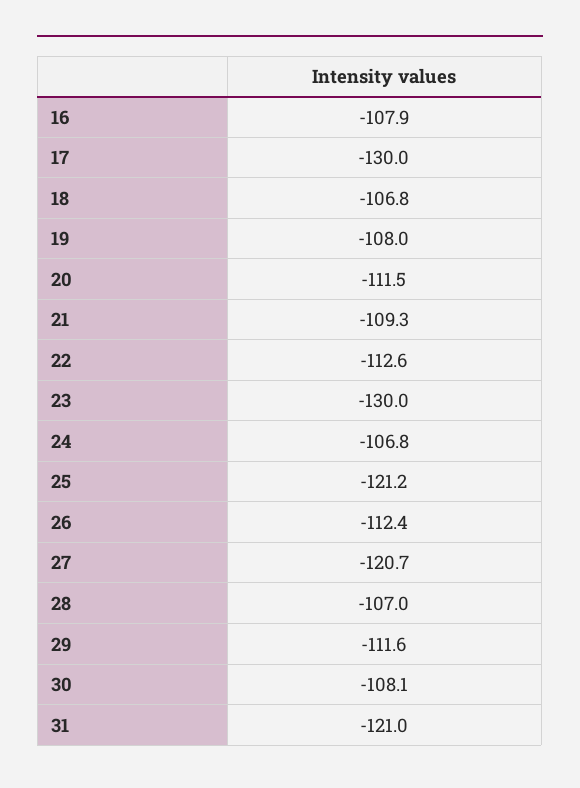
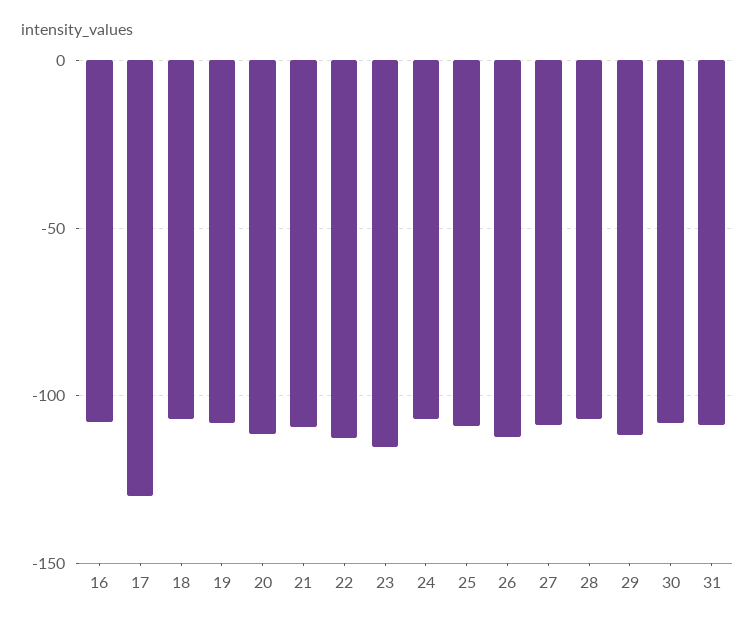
  {
    "16": -107.9,
    "17": -130,
    "18": -106.8,
    "19": -108,
    "20": -111.5,
    "21": -109.3,
    "22": -112.6,
-   "23": -130,
+   "23": -115,
    "24": -106.8,
-   "25": -121.2,
+   "25": -110,
    "26": -112.4,
-   "27": -120.7,
+   "27": -110,
    "28": -107,
    "29": -111.6,
    "30": -108.1,
-   "31": -121
+   "31": -110
  }

